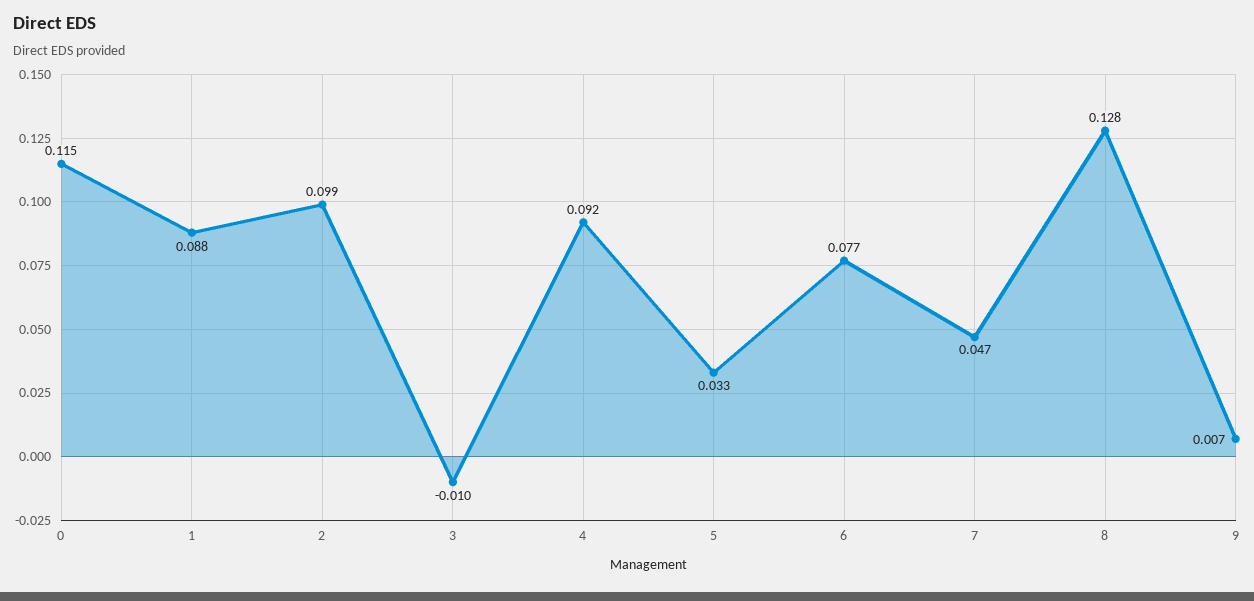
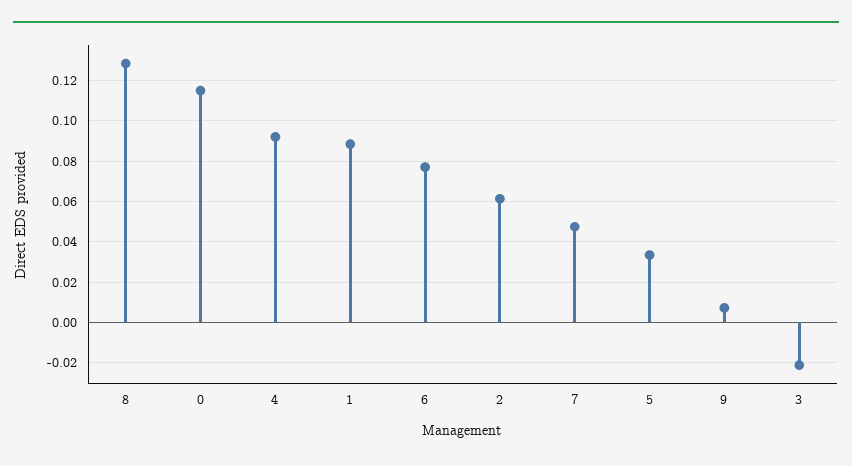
  {
    "0": 0.115,
    "1": 0.088,
-   "2": 0.099,
+   "2": 0.06,
-   "3": -0.01,
+   "3": -0.02,
    "4": 0.092,
    "5": 0.033,
    "6": 0.077,
    "7": 0.047,
    "8": 0.128,
    "9": 0.007
  }

